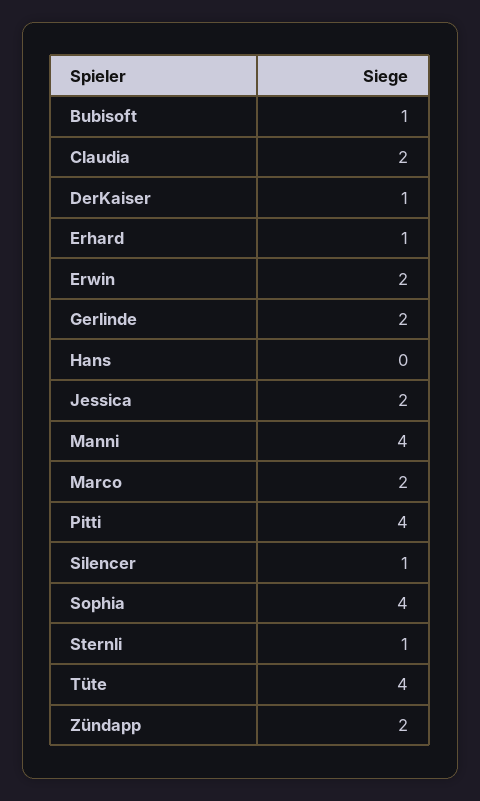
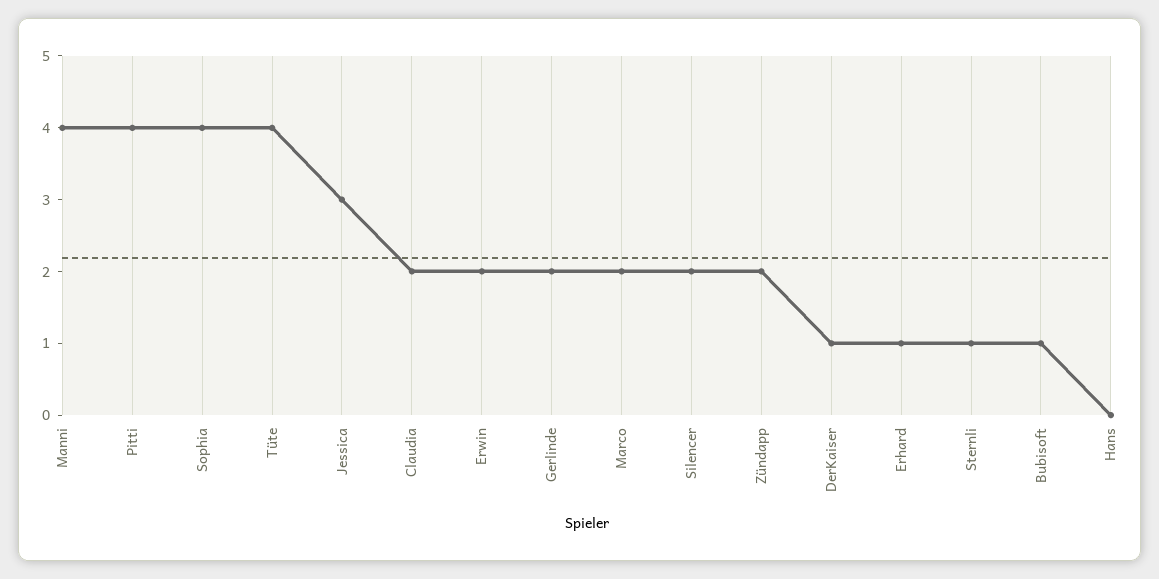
  {
    "Bubisoft": 1,
    "Claudia": 2,
    "DerKaiser": 1,
    "Erhard": 1,
    "Erwin": 2,
    "Gerlinde": 2,
    "Hans": 0,
-   "Jessica": 2,
+   "Jessica": 3,
    "Manni": 4,
    "Marco": 2,
    "Pitti": 4,
-   "Silencer": 1,
+   "Silencer": 2,
    "Sophia": 4,
    "Sternli": 1,
    "Tüte": 4,
    "Zündapp": 2
  }

